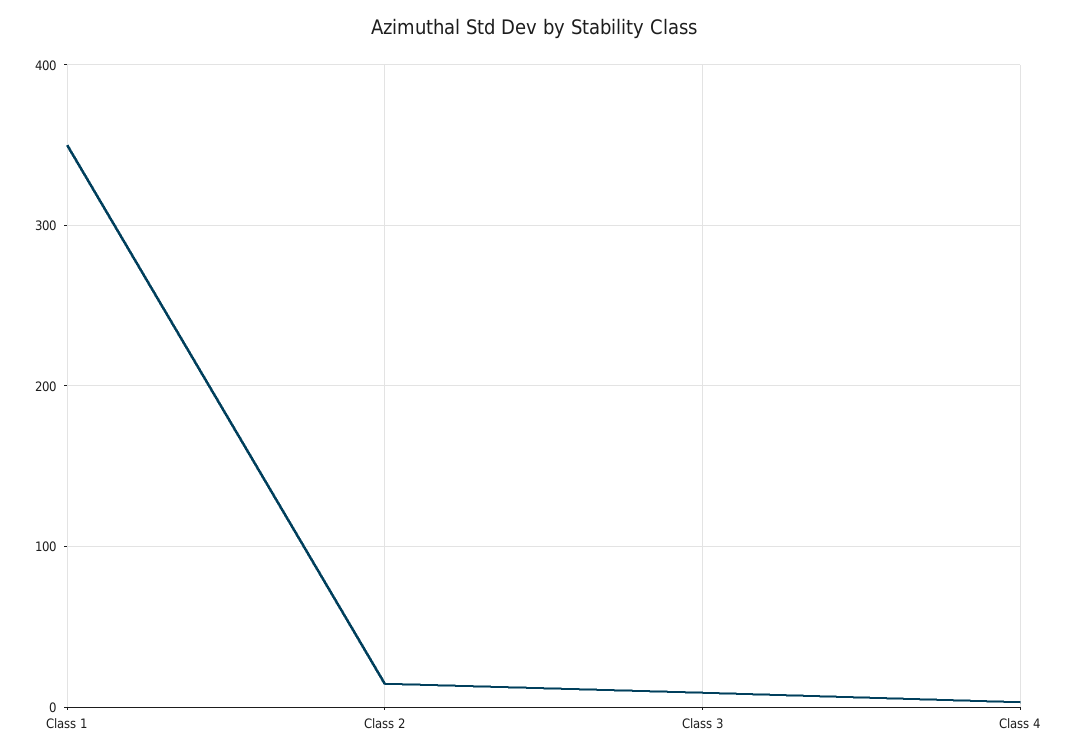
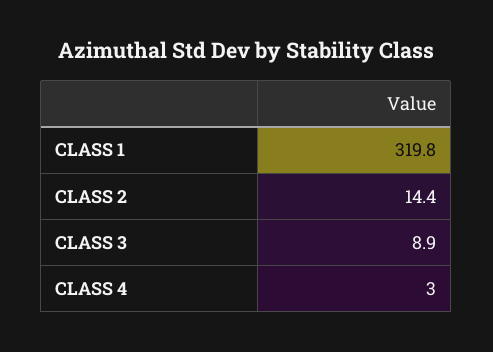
  {
-   "Class 1": 350,
+   "Class 1": 319.8,
    "Class 2": 14.4,
    "Class 3": 8.9,
    "Class 4": 3
  }

